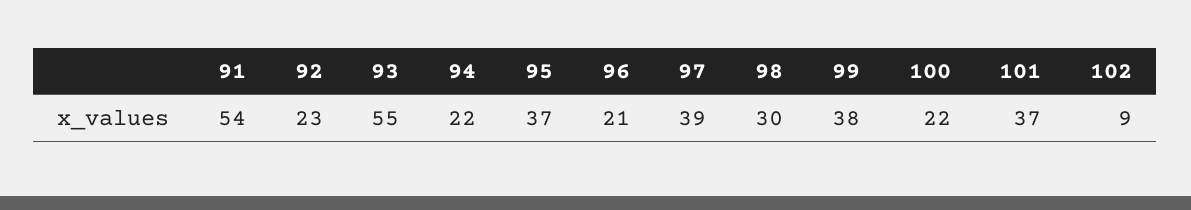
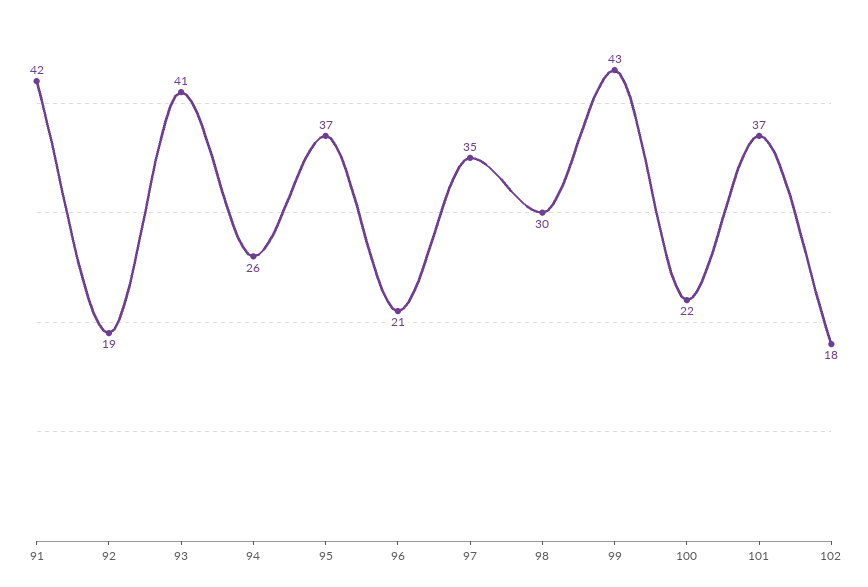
  {
-   "91": 54,
+   "91": 42,
-   "92": 23,
+   "92": 19,
-   "93": 55,
+   "93": 41,
-   "94": 22,
+   "94": 26,
    "95": 37,
    "96": 21,
-   "97": 39,
+   "97": 35,
    "98": 30,
-   "99": 38,
+   "99": 43,
    "100": 22,
    "101": 37,
-   "102": 9
+   "102": 18
  }

